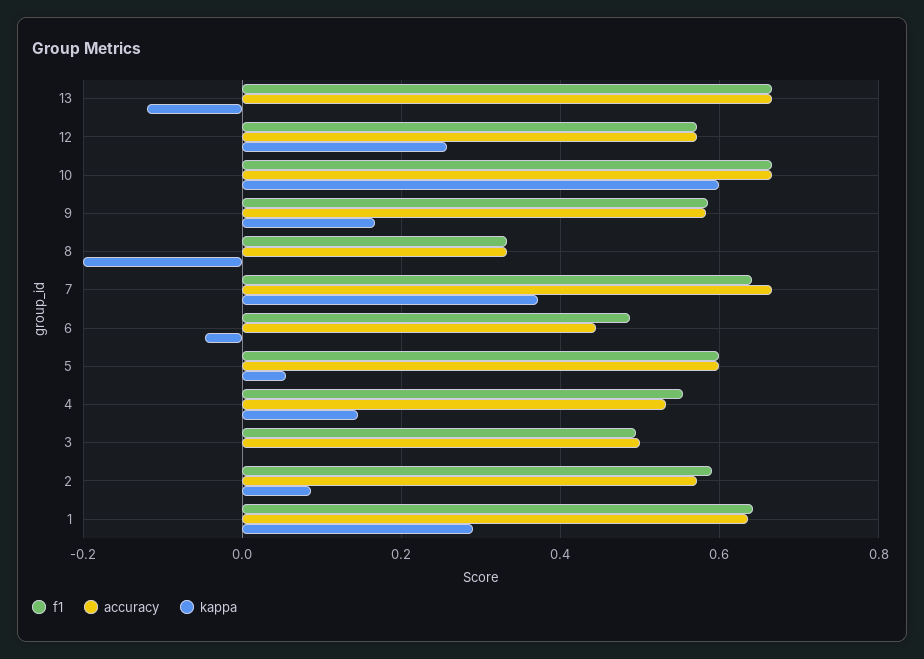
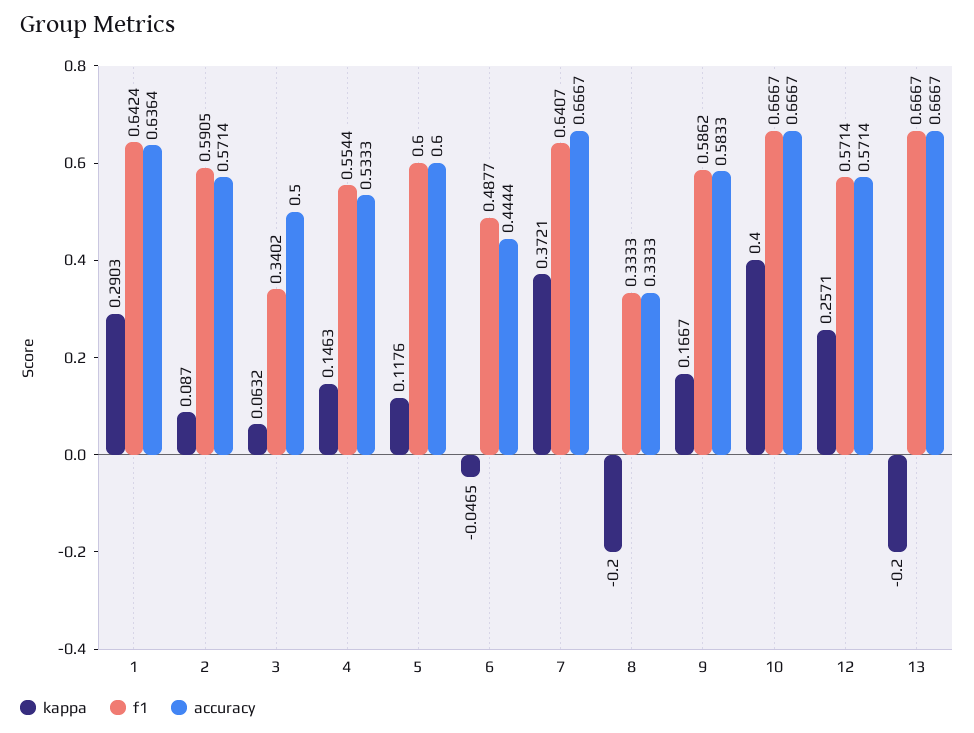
  {
    "f1": {
      "13": 0.6667,
      "12": 0.5714,
      "10": 0.6667,
      "9": 0.5862,
      "8": 0.3333,
      "7": 0.6407,
      "6": 0.4877,
      "5": 0.6,
      "4": 0.5544,
-     "3": 0.5,
+     "3": 0.3402,
      "2": 0.5905,
      "1": 0.6424
    },
    "accuracy": {
      "13": 0.6667,
      "12": 0.5714,
      "10": 0.6667,
      "9": 0.5833,
      "8": 0.3333,
      "7": 0.6667,
      "6": 0.4444,
      "5": 0.6,
      "4": 0.5333,
      "3": 0.5,
      "2": 0.5714,
      "1": 0.6364
    },
    "kappa": {
-     "13": -0.12,
+     "13": -0.2,
      "12": 0.2571,
-     "10": 0.6,
+     "10": 0.4,
      "9": 0.1667,
      "8": -0.2,
      "7": 0.3721,
      "6": -0.0465,
-     "5": 0.06,
+     "5": 0.1176,
      "4": 0.1463,
-     "3": 0,
+     "3": 0.0632,
      "2": 0.087,
      "1": 0.2903
    }
  }

